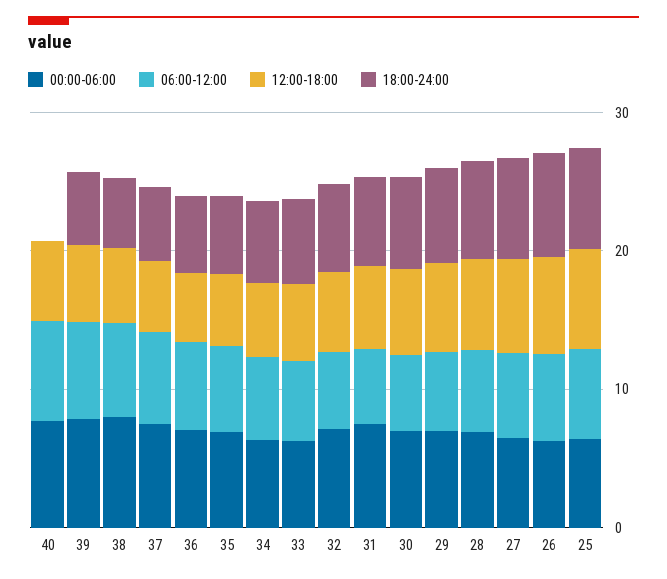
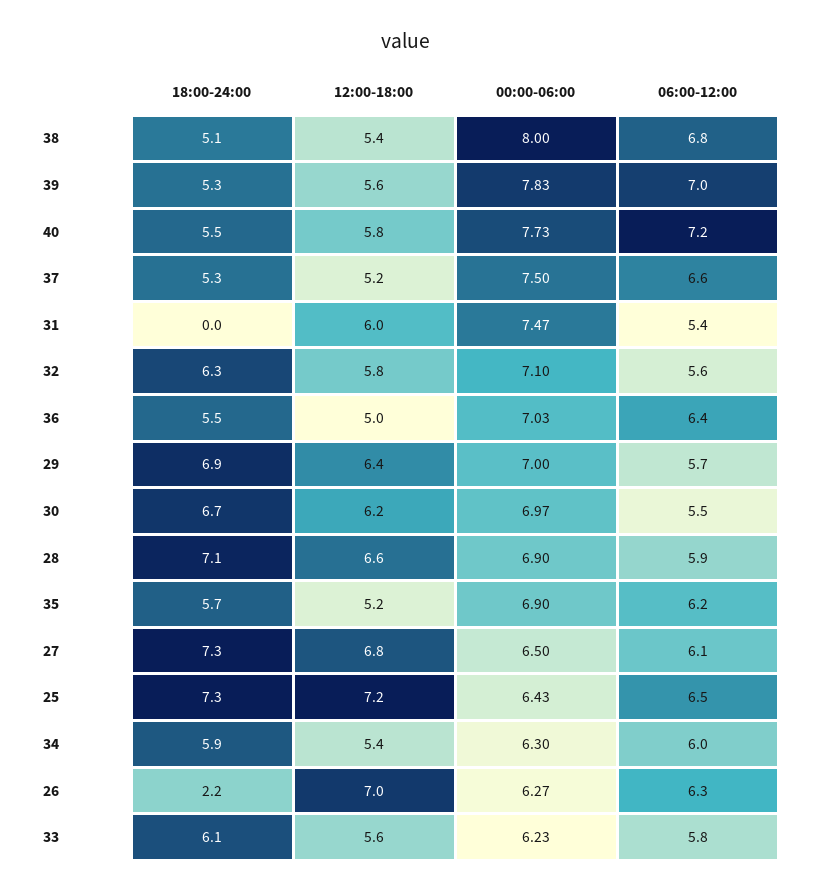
  {
    "00:00-06:00": {
      "40": 7.73,
      "39": 7.83,
      "38": 8,
      "37": 7.5,
      "36": 7.03,
      "35": 6.9,
      "34": 6.3,
      "33": 6.23,
      "32": 7.1,
      "31": 7.47,
      "30": 6.97,
      "29": 7,
      "28": 6.9,
      "27": 6.5,
      "26": 6.27,
      "25": 6.43
    },
    "06:00-12:00": {
      "40": 7.2,
      "39": 7,
      "38": 6.8,
      "37": 6.6,
      "36": 6.4,
      "35": 6.2,
      "34": 6,
      "33": 5.8,
      "32": 5.6,
      "31": 5.4,
      "30": 5.5,
      "29": 5.7,
      "28": 5.9,
      "27": 6.1,
      "26": 6.3,
      "25": 6.5
    },
    "12:00-18:00": {
      "40": 5.8,
      "39": 5.6,
      "38": 5.4,
      "37": 5.2,
      "36": 5,
      "35": 5.2,
      "34": 5.4,
      "33": 5.6,
      "32": 5.8,
      "31": 6,
      "30": 6.2,
      "29": 6.4,
      "28": 6.6,
      "27": 6.8,
      "26": 7,
      "25": 7.2
    },
    "18:00-24:00": {
-     "40": 0,
+     "40": 5.5,
      "39": 5.3,
      "38": 5.1,
      "37": 5.3,
      "36": 5.5,
      "35": 5.7,
      "34": 5.9,
      "33": 6.1,
      "32": 6.3,
-     "31": 6,
+     "31": 0,
      "30": 6.7,
      "29": 6.9,
      "28": 7.1,
      "27": 7.3,
-     "26": 8,
+     "26": 2.2,
      "25": 7.3
    }
  }

